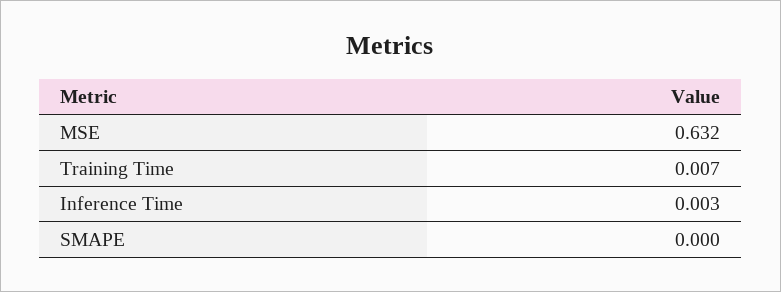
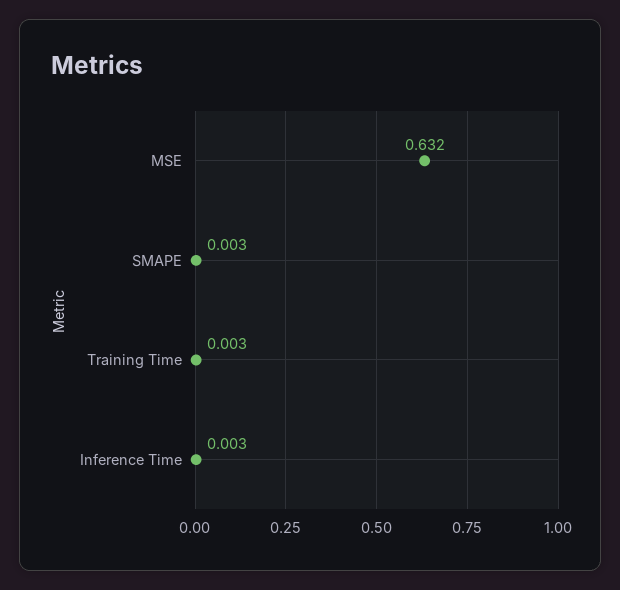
  {
    "MSE": 0.632,
-   "Training Time": 0.007,
+   "Training Time": 0.003,
    "Inference Time": 0.003,
-   "SMAPE": 0
+   "SMAPE": 0.003
  }

